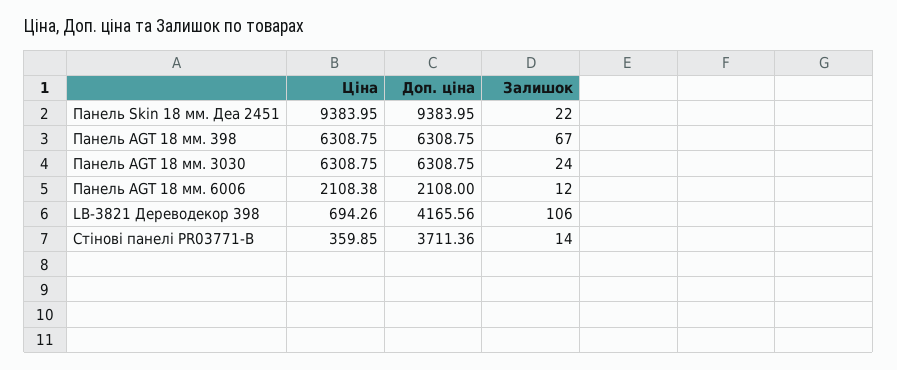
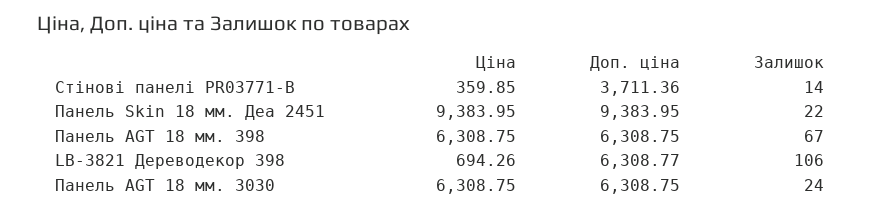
  {
    "Ціна": {
      "Панель Skin 18 мм. Деа 2451": 9383.95,
      "Панель AGT 18 мм. 398": 6308.75,
      "Панель AGT 18 мм. 3030": 6308.75,
-     "Панель AGT 18 мм. 6006": 2108.38,
      "LB-3821 Дереводекор 398": 694.26,
      "Стінові панелі PR03771-B": 359.85
    },
    "Доп. ціна": {
      "Панель Skin 18 мм. Деа 2451": 9383.95,
      "Панель AGT 18 мм. 398": 6308.75,
      "Панель AGT 18 мм. 3030": 6308.75,
-     "Панель AGT 18 мм. 6006": 2108,
-     "LB-3821 Дереводекор 398": 4165.56,
+     "LB-3821 Дереводекор 398": 6308.77,
      "Стінові панелі PR03771-B": 3711.36
    },
    "Залишок": {
      "Панель Skin 18 мм. Деа 2451": 22,
      "Панель AGT 18 мм. 398": 67,
      "Панель AGT 18 мм. 3030": 24,
-     "Панель AGT 18 мм. 6006": 12,
      "LB-3821 Дереводекор 398": 106,
      "Стінові панелі PR03771-B": 14
    }
  }

